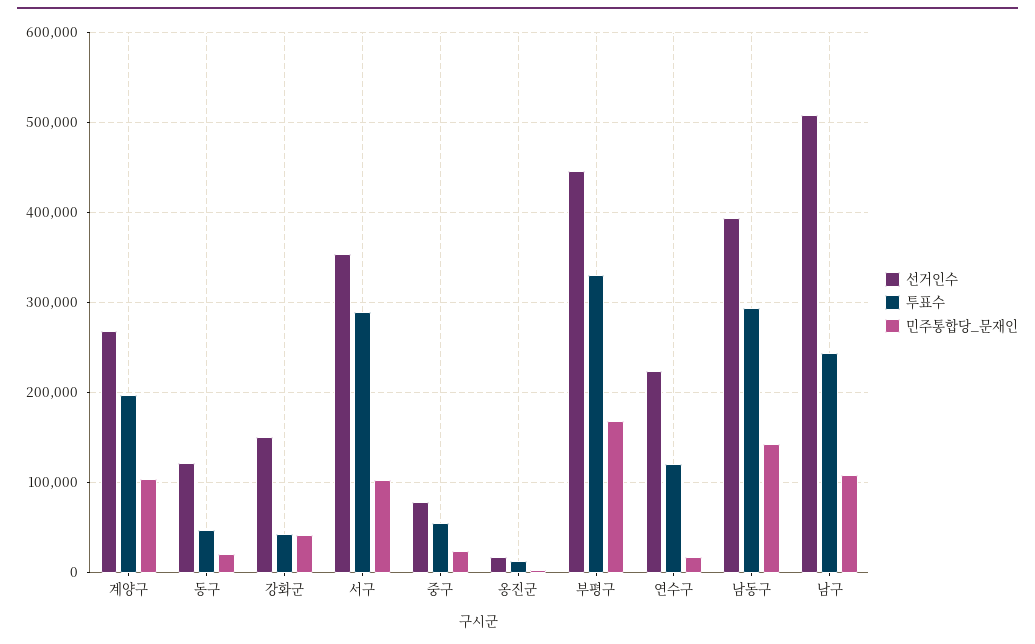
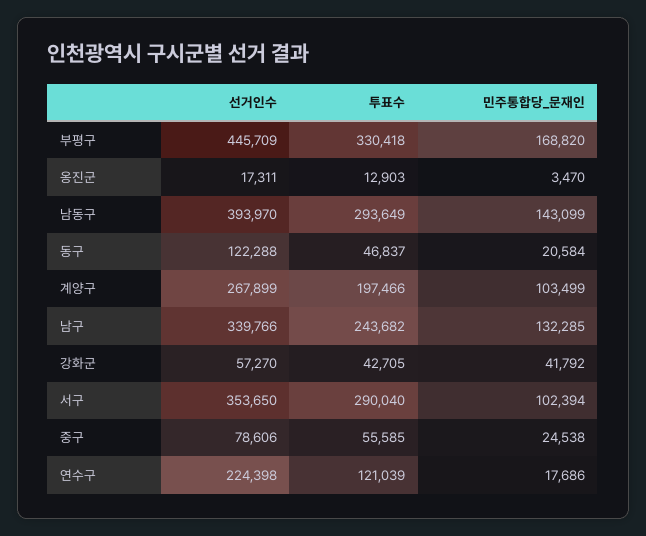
  {
    "선거인수": {
      "계양구": 267899,
      "동구": 122288,
-     "강화군": 150000,
+     "강화군": 57270,
      "서구": 353650,
      "중구": 78606,
      "옹진군": 17311,
      "부평구": 445709,
      "연수구": 224398,
      "남동구": 393970,
-     "남구": 510000
+     "남구": 339766
    },
    "투표수": {
      "계양구": 197466,
      "동구": 46837,
      "강화군": 42705,
      "서구": 290040,
      "중구": 55585,
      "옹진군": 12903,
      "부평구": 330418,
      "연수구": 121039,
      "남동구": 293649,
      "남구": 243682
    },
    "민주통합당_문재인": {
      "계양구": 103499,
      "동구": 20584,
      "강화군": 41792,
      "서구": 102394,
      "중구": 24538,
      "옹진군": 3470,
      "부평구": 168820,
      "연수구": 17686,
      "남동구": 143099,
-     "남구": 110000
+     "남구": 132285
    }
  }

